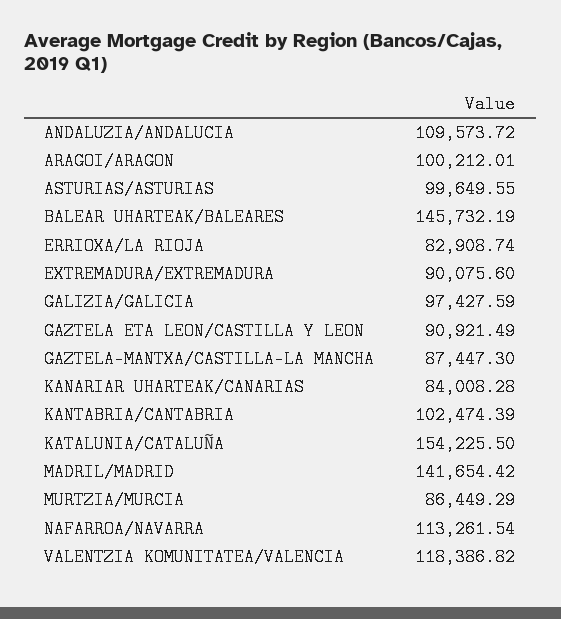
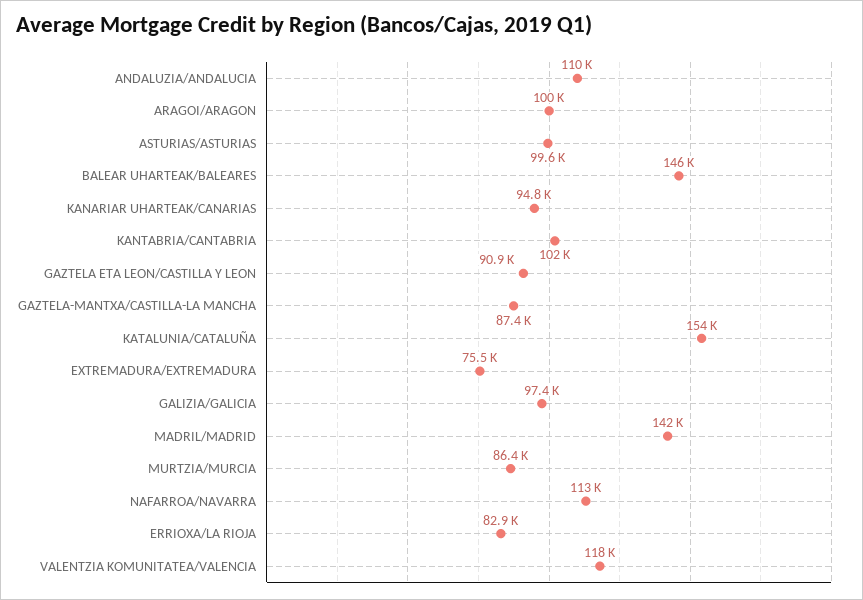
  {
    "ANDALUZIA/ANDALUCIA": 109573.72,
    "ARAGOI/ARAGON": 100212.01,
    "ASTURIAS/ASTURIAS": 99649.55,
    "BALEAR UHARTEAK/BALEARES": 145732.19,
    "ERRIOXA/LA RIOJA": 82908.74,
-   "EXTREMADURA/EXTREMADURA": 90075.6,
+   "EXTREMADURA/EXTREMADURA": 75500,
    "GALIZIA/GALICIA": 97427.59,
    "GAZTELA ETA LEON/CASTILLA Y LEON": 90921.49,
    "GAZTELA-MANTXA/CASTILLA-LA MANCHA": 87447.3,
-   "KANARIAR UHARTEAK/CANARIAS": 84008.28,
+   "KANARIAR UHARTEAK/CANARIAS": 94800,
    "KANTABRIA/CANTABRIA": 102474.39,
    "KATALUNIA/CATALUÑA": 154225.5,
    "MADRIL/MADRID": 141654.42,
    "MURTZIA/MURCIA": 86449.29,
    "NAFARROA/NAVARRA": 113261.54,
    "VALENTZIA KOMUNITATEA/VALENCIA": 118386.82
  }

